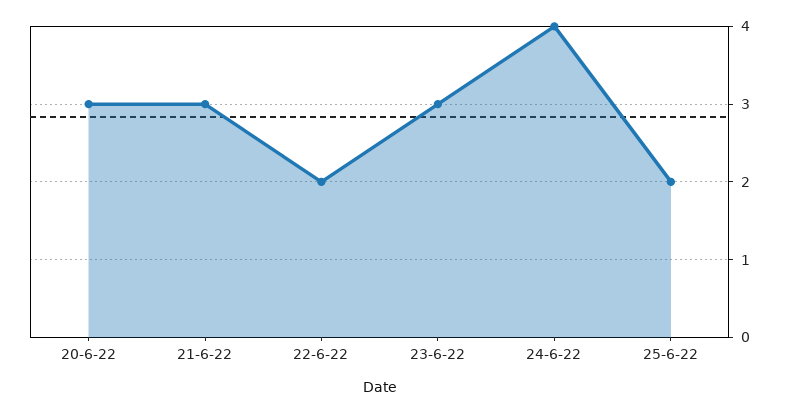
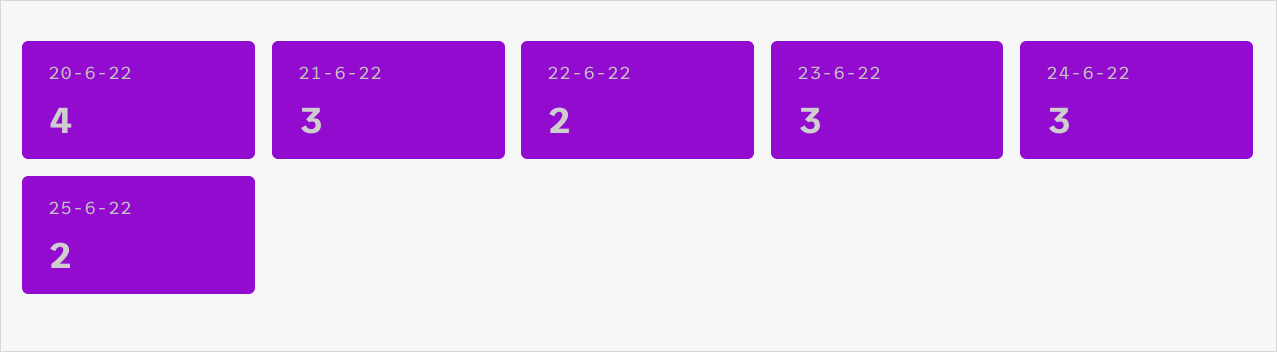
  {
-   "20-6-22": 3,
+   "20-6-22": 4,
    "21-6-22": 3,
    "22-6-22": 2,
    "23-6-22": 3,
-   "24-6-22": 4,
+   "24-6-22": 3,
    "25-6-22": 2
  }

